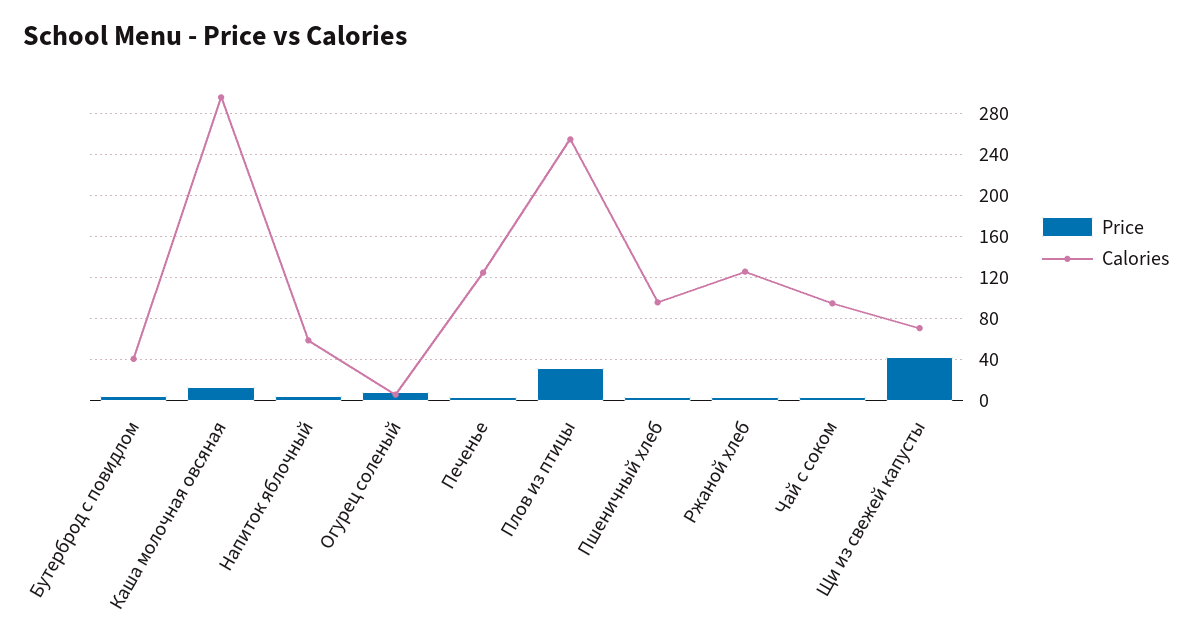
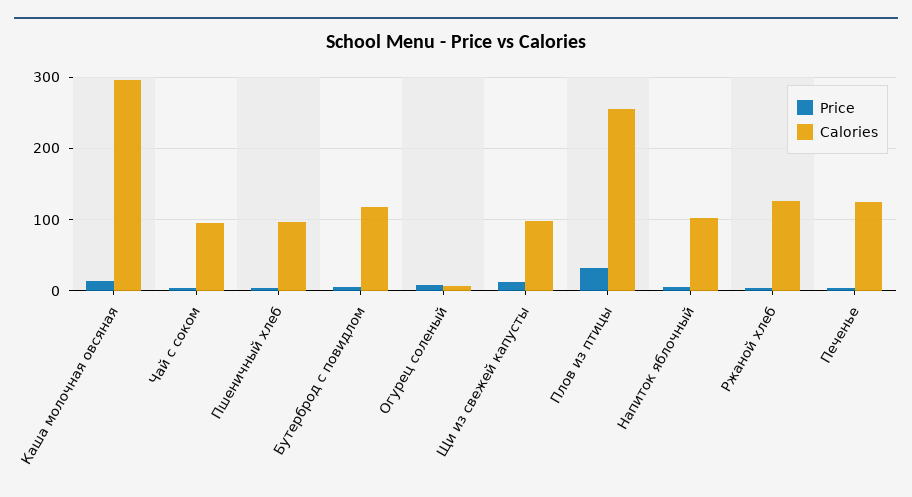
  {
    "Price": {
      "Бутерброд с повидлом": 10,
      "Каша молочная овсяная": 10,
      "Напиток яблочный": 0,
      "Огурец соленый": 10,
      "Печенье": 0,
      "Плов из птицы": 30,
      "Пшеничный хлеб": 0,
      "Ржаной хлеб": 0,
      "Чай с соком": 0,
-     "Щи из свежей капусты": 40
+     "Щи из свежей капусты": 10
    },
    "Calories": {
-     "Бутерброд с повидлом": 40,
+     "Бутерброд с повидлом": 120,
      "Каша молочная овсяная": 300,
-     "Напиток яблочный": 60,
+     "Напиток яблочный": 100,
      "Огурец соленый": 10,
      "Печенье": 130,
      "Плов из птицы": 260,
      "Пшеничный хлеб": 100,
      "Ржаной хлеб": 130,
      "Чай с соком": 100,
-     "Щи из свежей капусты": 70
+     "Щи из свежей капусты": 100
    }
  }

